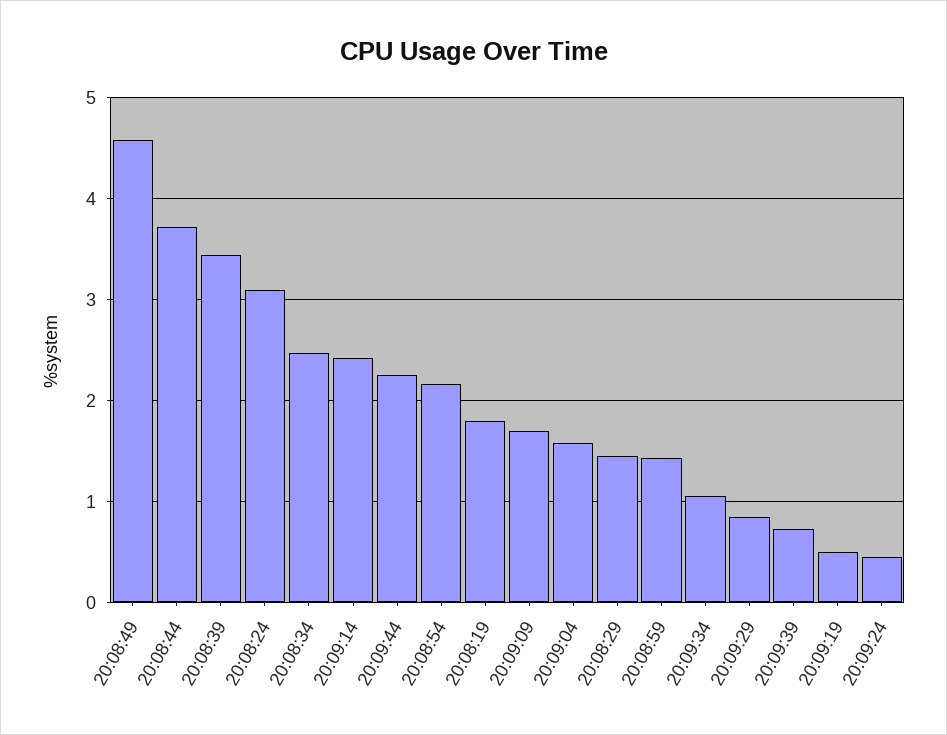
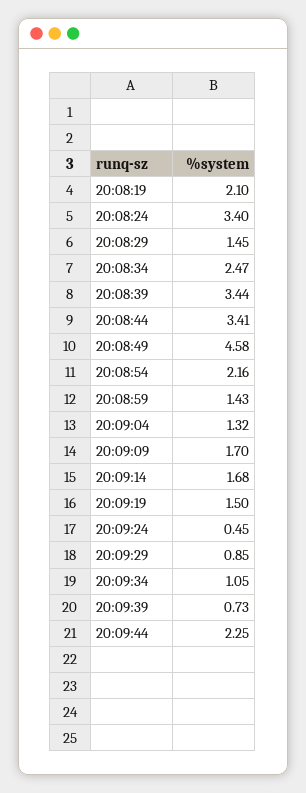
  {
    "20:08:49": 4.58,
-   "20:08:44": 3.7,
+   "20:08:44": 3.41,
    "20:08:39": 3.44,
-   "20:08:24": 3.1,
+   "20:08:24": 3.4,
    "20:08:34": 2.47,
-   "20:09:14": 2.4,
+   "20:09:14": 1.68,
    "20:09:44": 2.25,
    "20:08:54": 2.16,
-   "20:08:19": 1.8,
+   "20:08:19": 2.1,
    "20:09:09": 1.7,
-   "20:09:04": 1.6,
+   "20:09:04": 1.32,
    "20:08:29": 1.45,
    "20:08:59": 1.43,
    "20:09:34": 1.05,
    "20:09:29": 0.85,
    "20:09:39": 0.73,
-   "20:09:19": 0.5,
+   "20:09:19": 1.5,
    "20:09:24": 0.45
  }

